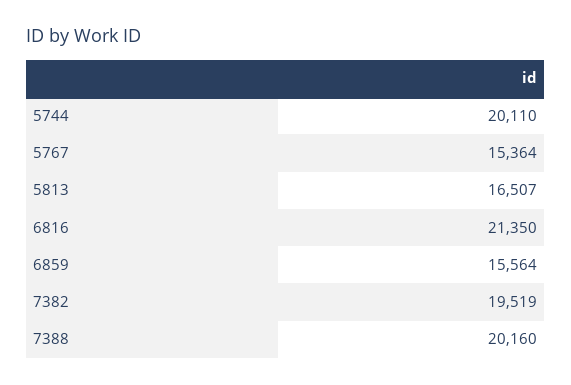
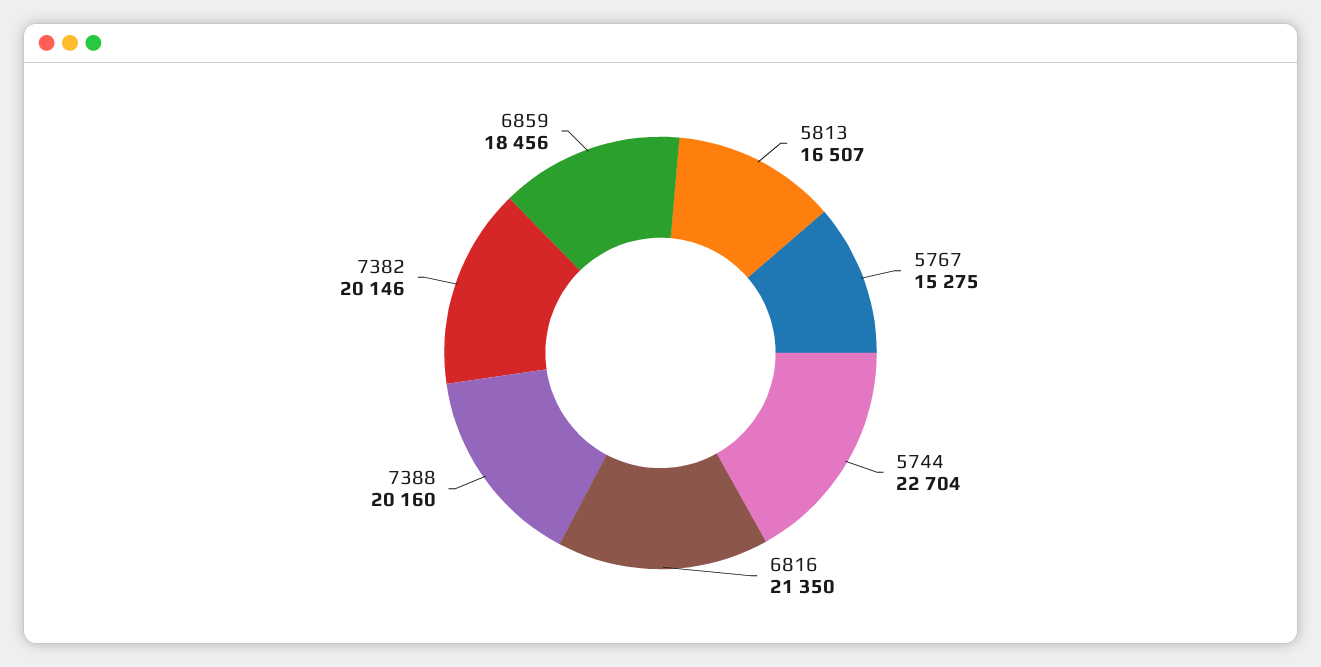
  {
-   "5744": 20110,
+   "5744": 22704,
-   "5767": 15364,
+   "5767": 15275,
    "5813": 16507,
    "6816": 21350,
-   "6859": 15564,
+   "6859": 18456,
-   "7382": 19519,
+   "7382": 20146,
    "7388": 20160
  }

